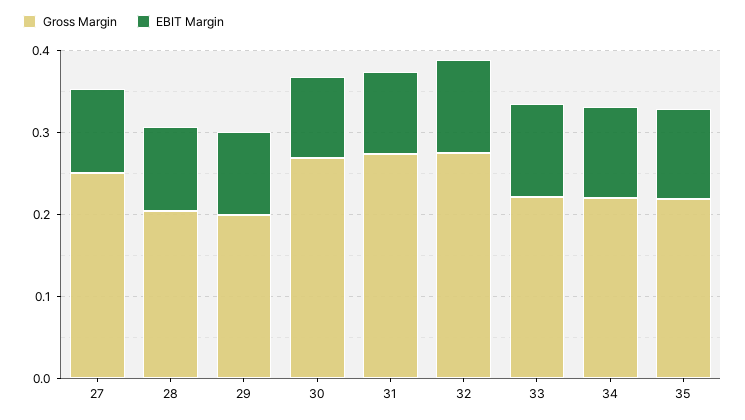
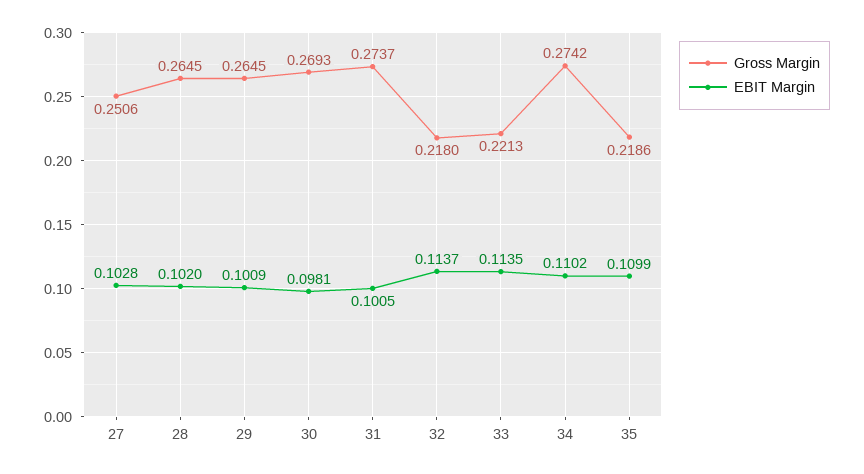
  {
    "Gross Margin": {
      "27": 0.2506,
-     "28": 0.2,
+     "28": 0.2645,
-     "29": 0.2,
+     "29": 0.2645,
      "30": 0.2693,
      "31": 0.2737,
-     "32": 0.28,
+     "32": 0.218,
      "33": 0.2213,
-     "34": 0.22,
+     "34": 0.2742,
      "35": 0.2186
    },
    "EBIT Margin": {
      "27": 0.1028,
      "28": 0.102,
      "29": 0.1009,
      "30": 0.0981,
      "31": 0.1005,
      "32": 0.1137,
      "33": 0.1135,
      "34": 0.1102,
      "35": 0.1099
    }
  }

